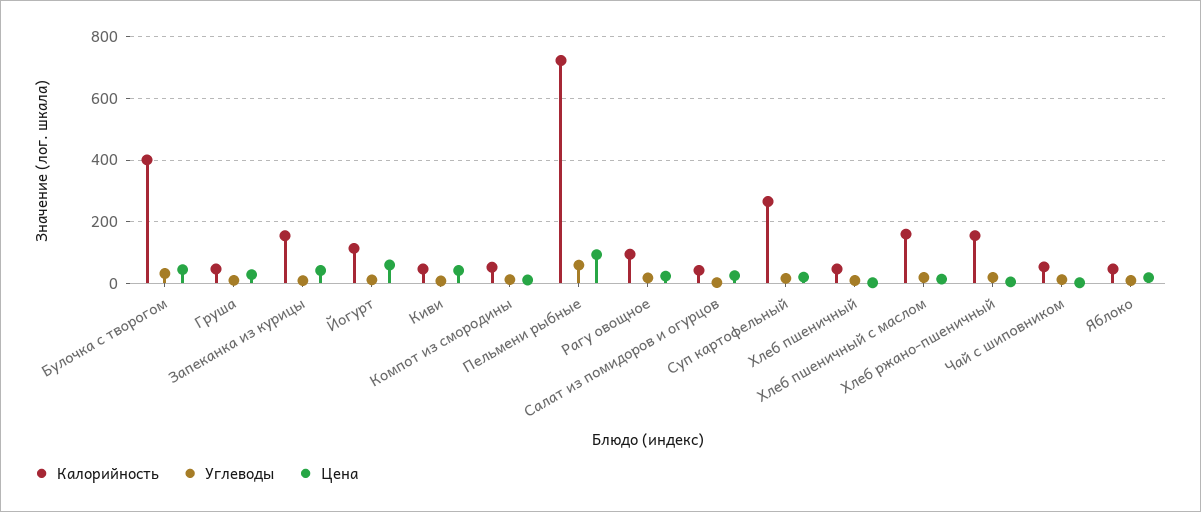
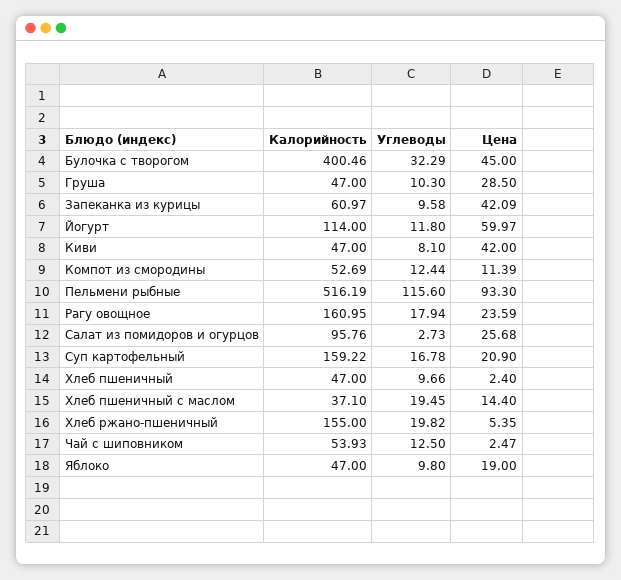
  {
    "Калорийность": {
      "Булочка с творогом": 400.46,
      "Груша": 47,
-     "Запеканка из курицы": 160,
+     "Запеканка из курицы": 60.97,
      "Йогурт": 114,
      "Киви": 47,
      "Компот из смородины": 52.69,
-     "Пельмени рыбные": 720,
+     "Пельмени рыбные": 516.19,
-     "Рагу овощное": 100,
+     "Рагу овощное": 160.95,
-     "Салат из помидоров и огурцов": 40,
+     "Салат из помидоров и огурцов": 95.76,
-     "Суп картофельный": 260,
+     "Суп картофельный": 159.22,
      "Хлеб пшеничный": 47,
-     "Хлеб пшеничный с маслом": 160,
+     "Хлеб пшеничный с маслом": 37.1,
      "Хлеб ржано-пшеничный": 155,
      "Чай с шиповником": 53.93,
      "Яблоко": 47
    },
    "Углеводы": {
      "Булочка с творогом": 32.29,
      "Груша": 10.3,
      "Запеканка из курицы": 9.58,
      "Йогурт": 11.8,
      "Киви": 8.1,
      "Компот из смородины": 12.44,
-     "Пельмени рыбные": 60,
+     "Пельмени рыбные": 115.6,
      "Рагу овощное": 17.94,
      "Салат из помидоров и огурцов": 2.73,
      "Суп картофельный": 16.78,
      "Хлеб пшеничный": 9.66,
      "Хлеб пшеничный с маслом": 19.45,
      "Хлеб ржано-пшеничный": 19.82,
      "Чай с шиповником": 12.5,
      "Яблоко": 9.8
    },
    "Цена": {
      "Булочка с творогом": 45,
      "Груша": 28.5,
      "Запеканка из курицы": 42.09,
      "Йогурт": 59.97,
      "Киви": 42,
      "Компот из смородины": 11.39,
      "Пельмени рыбные": 93.3,
      "Рагу овощное": 23.59,
      "Салат из помидоров и огурцов": 25.68,
      "Суп картофельный": 20.9,
      "Хлеб пшеничный": 2.4,
      "Хлеб пшеничный с маслом": 14.4,
      "Хлеб ржано-пшеничный": 5.35,
      "Чай с шиповником": 2.47,
      "Яблоко": 19
    }
  }

